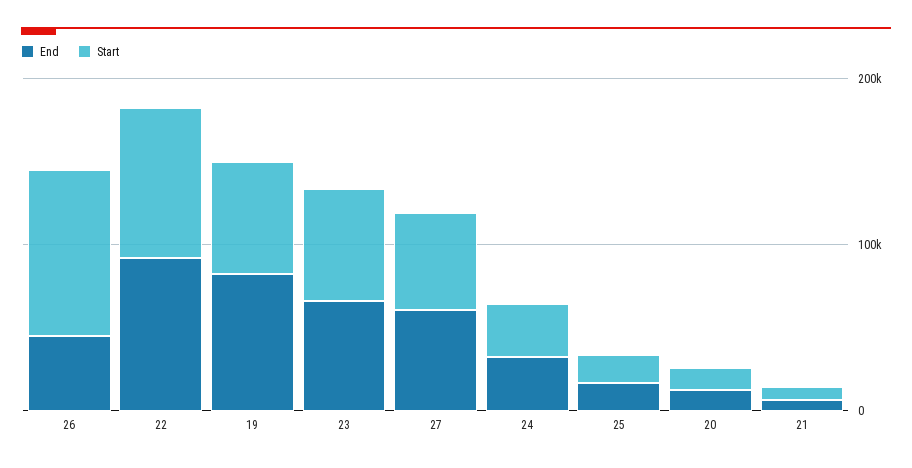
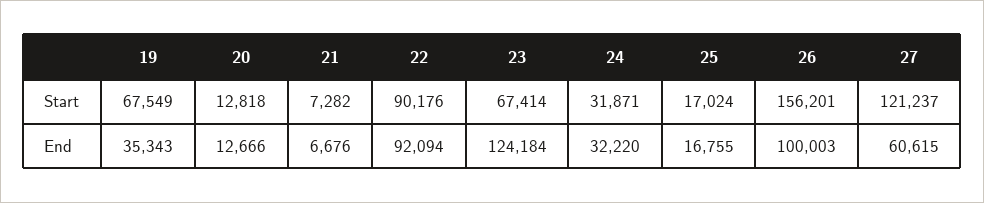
  {
    "End": {
-     "26": 40000,
+     "26": 100003,
      "22": 92094,
-     "19": 80000,
+     "19": 35343,
-     "23": 60000,
+     "23": 124184,
      "27": 60615,
      "24": 32220,
      "25": 16755,
      "20": 12666,
      "21": 6676
    },
    "Start": {
-     "26": 100000,
+     "26": 156201,
      "22": 90176,
      "19": 67549,
      "23": 67414,
-     "27": 60000,
+     "27": 121237,
      "24": 31871,
      "25": 17024,
      "20": 12818,
      "21": 7282
    }
  }

